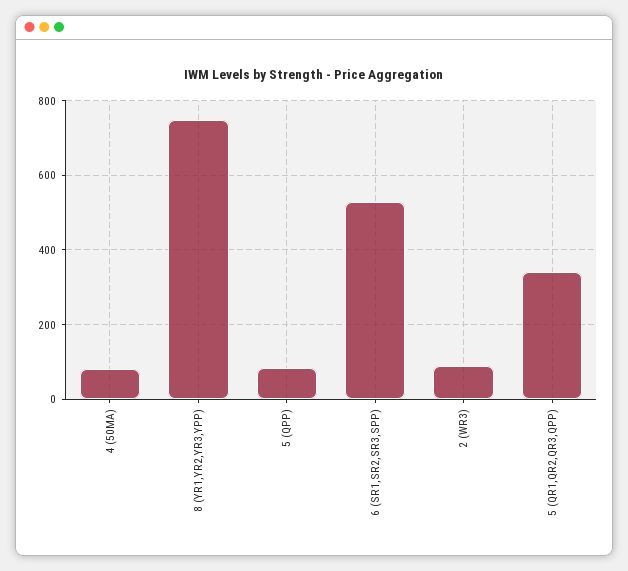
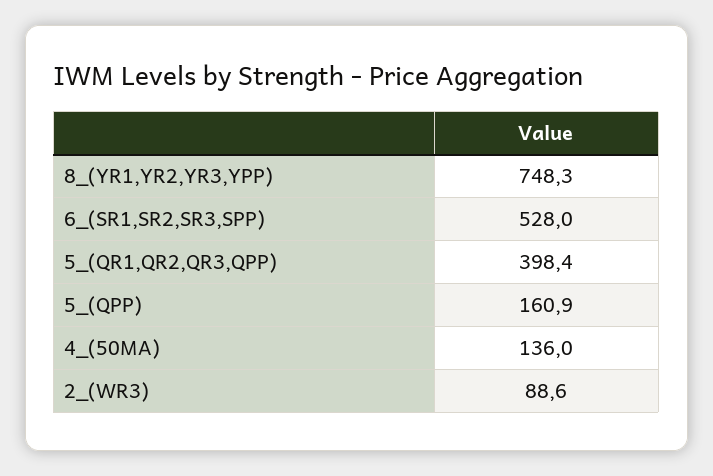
  {
-   "4 (50MA)": 80,
+   "4 (50MA)": 136,
    "8 (YR1,YR2,YR3,YPP)": 748.3,
-   "5 (QPP)": 80,
+   "5 (QPP)": 160.9,
    "6 (SR1,SR2,SR3,SPP)": 528,
    "2 (WR3)": 88.6,
-   "5 (QR1,QR2,QR3,QPP)": 340
+   "5 (QR1,QR2,QR3,QPP)": 398.4
  }

